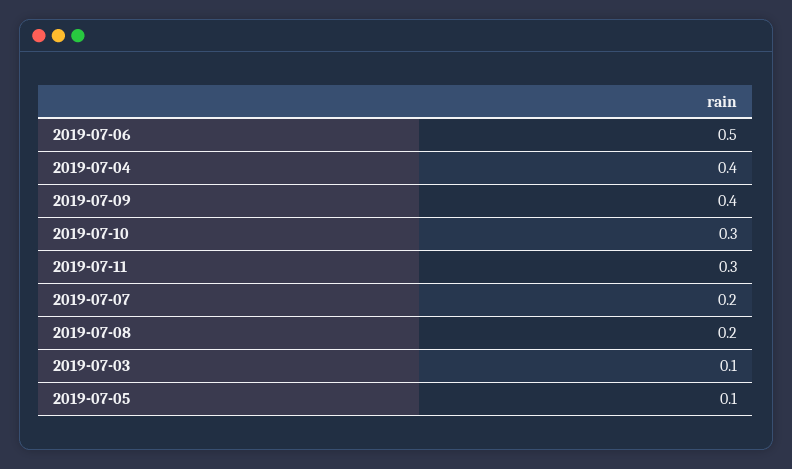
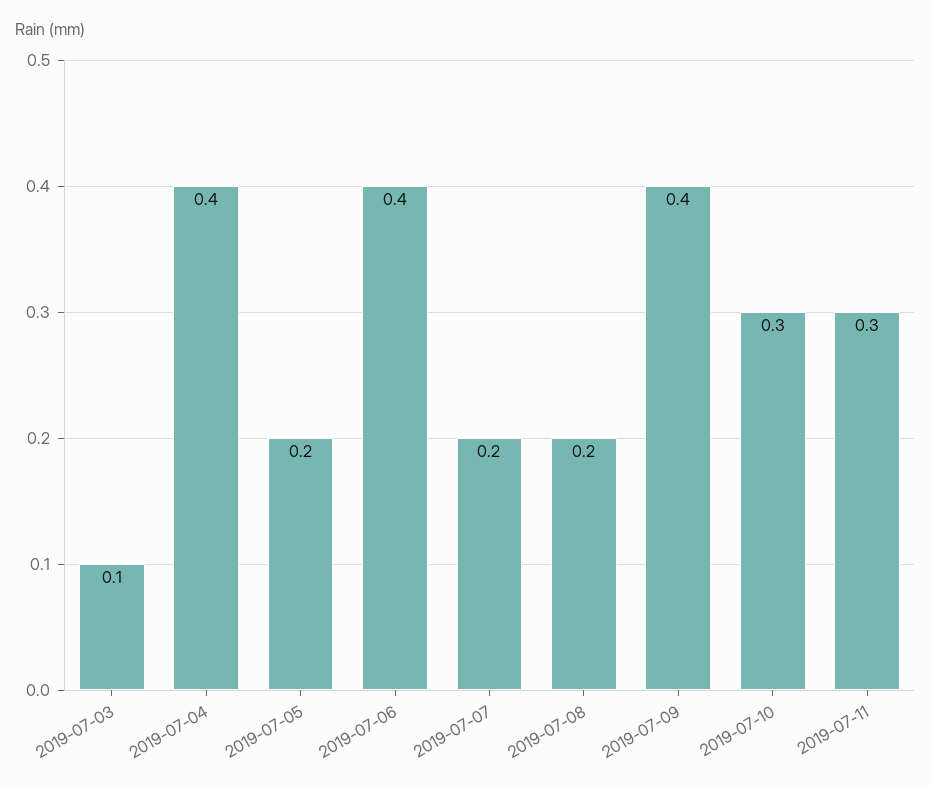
  {
-   "2019-07-06": 0.5,
+   "2019-07-06": 0.4,
    "2019-07-04": 0.4,
    "2019-07-09": 0.4,
    "2019-07-10": 0.3,
    "2019-07-11": 0.3,
    "2019-07-07": 0.2,
    "2019-07-08": 0.2,
    "2019-07-03": 0.1,
-   "2019-07-05": 0.1
+   "2019-07-05": 0.2
  }

